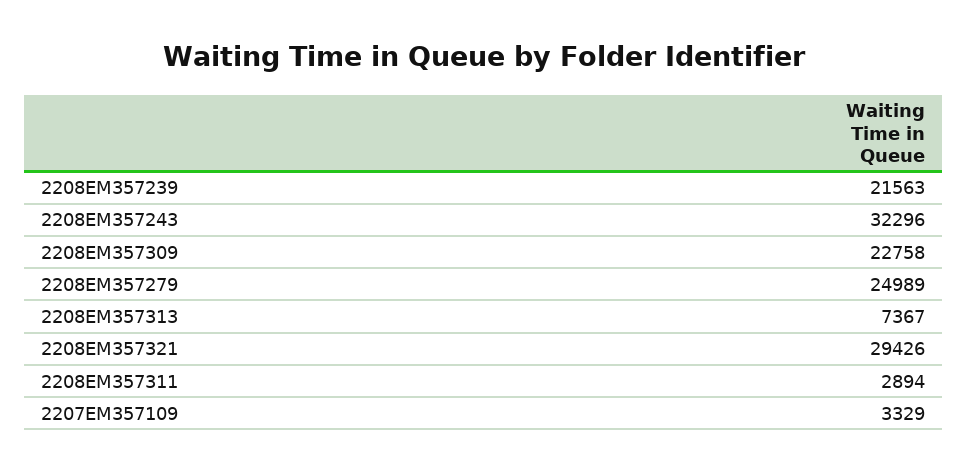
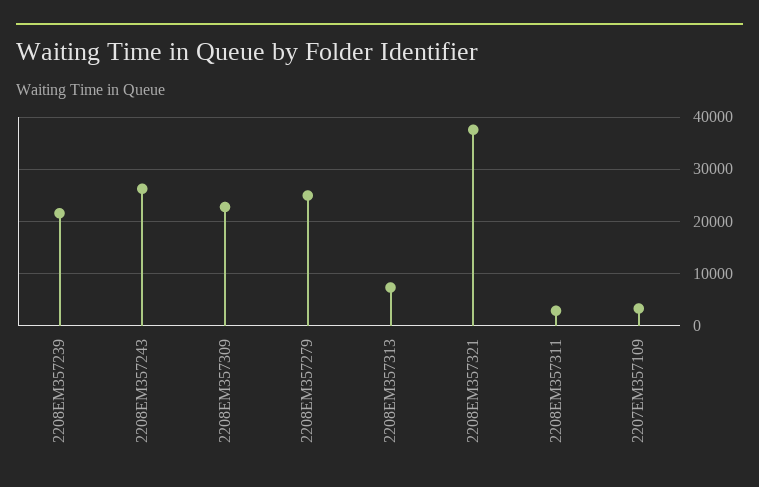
  {
    "2208EM357239": 21563,
-   "2208EM357243": 32296,
+   "2208EM357243": 26000,
    "2208EM357309": 22758,
    "2208EM357279": 24989,
    "2208EM357313": 7367,
-   "2208EM357321": 29426,
+   "2208EM357321": 38000,
    "2208EM357311": 2894,
    "2207EM357109": 3329
  }

